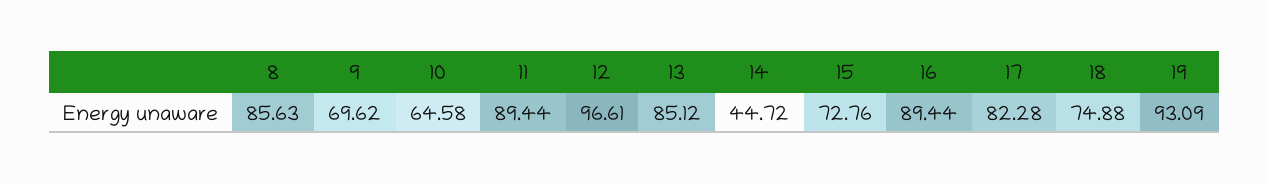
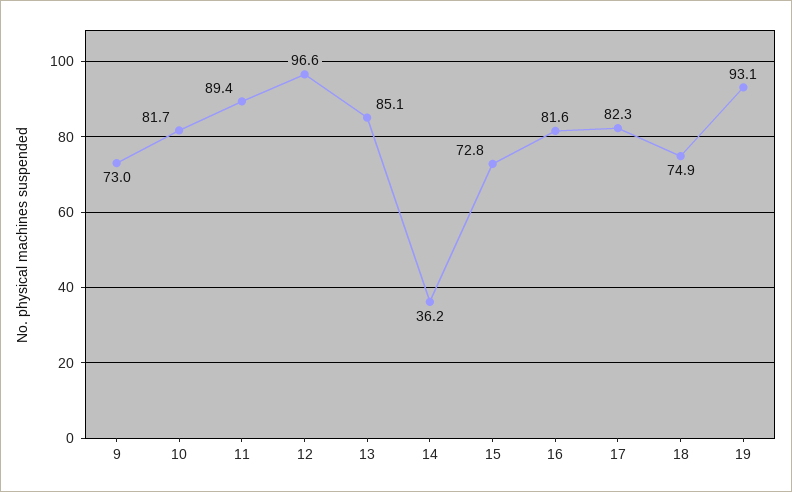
  {
-   "8": 85.63,
-   "9": 69.62,
+   "9": 73,
-   "10": 64.58,
+   "10": 81.7,
    "11": 89.44,
    "12": 96.61,
    "13": 85.12,
-   "14": 44.72,
+   "14": 36.2,
    "15": 72.76,
-   "16": 89.44,
+   "16": 81.6,
    "17": 82.28,
    "18": 74.88,
    "19": 93.09
  }

